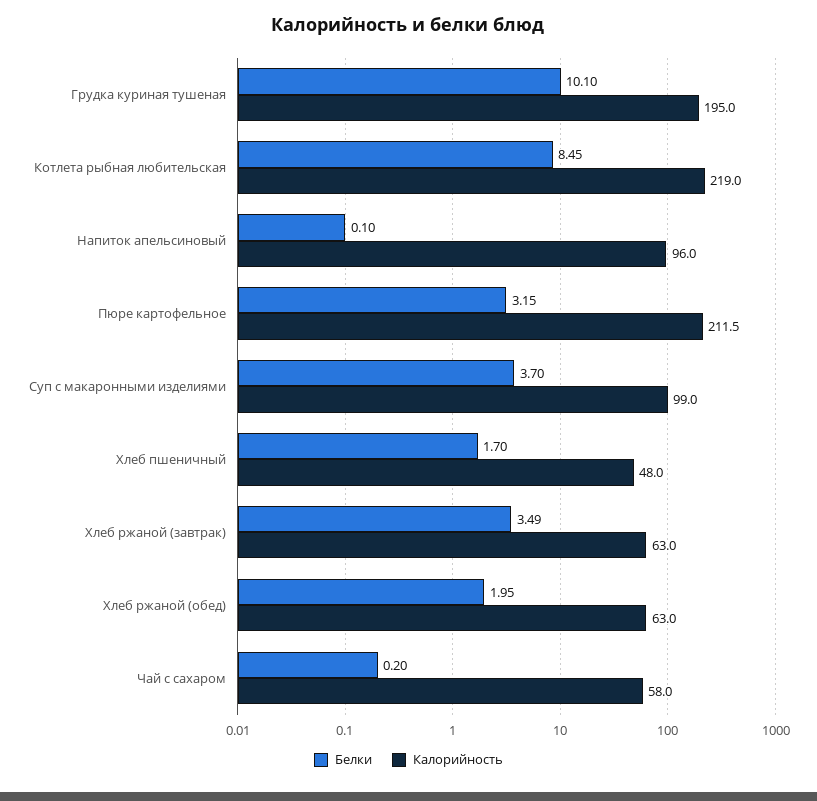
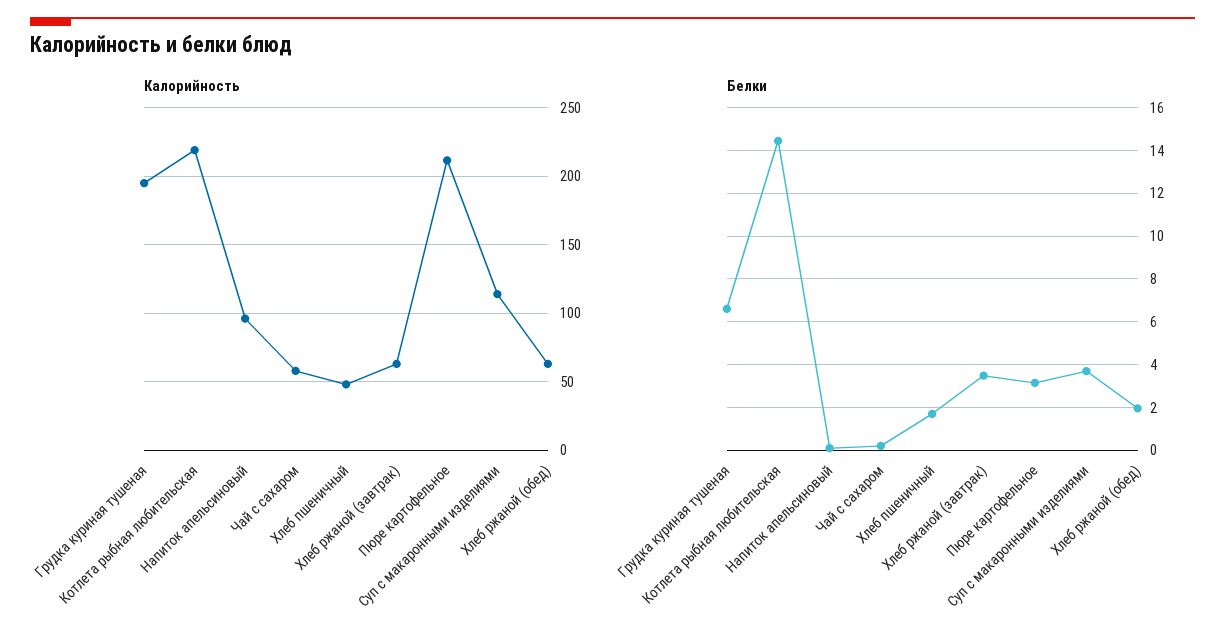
  {
    "Белки": {
-     "Грудка куриная тушеная": 10.1,
+     "Грудка куриная тушеная": 6.5,
-     "Котлета рыбная любительская": 8.45,
+     "Котлета рыбная любительская": 14.5,
      "Напиток апельсиновый": 0.1,
      "Пюре картофельное": 3.15,
      "Суп с макаронными изделиями": 3.7,
      "Хлеб пшеничный": 1.7,
      "Хлеб ржаной (завтрак)": 3.49,
      "Хлеб ржаной (обед)": 1.95,
      "Чай с сахаром": 0.2
    },
    "Калорийность": {
      "Грудка куриная тушеная": 195,
      "Котлета рыбная любительская": 219,
      "Напиток апельсиновый": 96,
      "Пюре картофельное": 211.5,
-     "Суп с макаронными изделиями": 99,
+     "Суп с макаронными изделиями": 115,
      "Хлеб пшеничный": 48,
      "Хлеб ржаной (завтрак)": 63,
      "Хлеб ржаной (обед)": 63,
      "Чай с сахаром": 58
    }
  }

